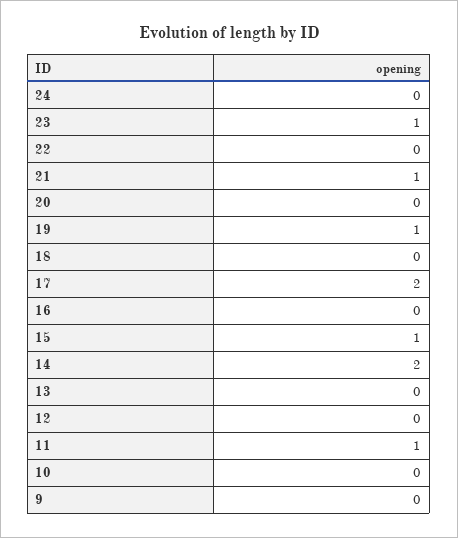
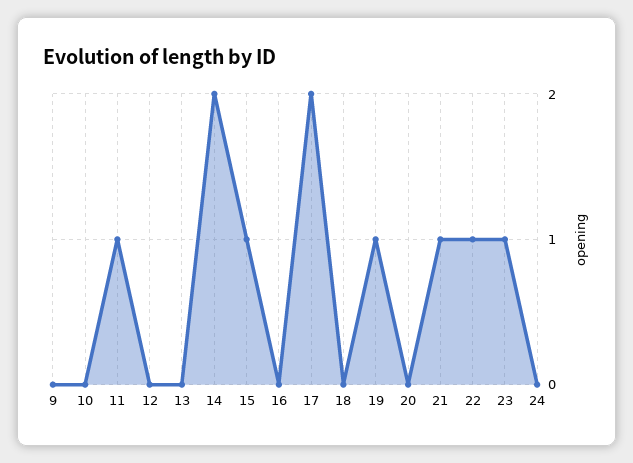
  {
    "24": 0,
    "23": 1,
-   "22": 0,
+   "22": 1,
    "21": 1,
    "20": 0,
    "19": 1,
    "18": 0,
    "17": 2,
    "16": 0,
    "15": 1,
    "14": 2,
    "13": 0,
    "12": 0,
    "11": 1,
    "10": 0,
    "9": 0
  }

